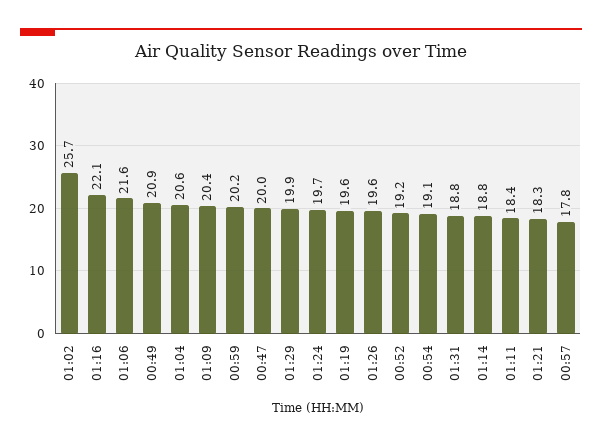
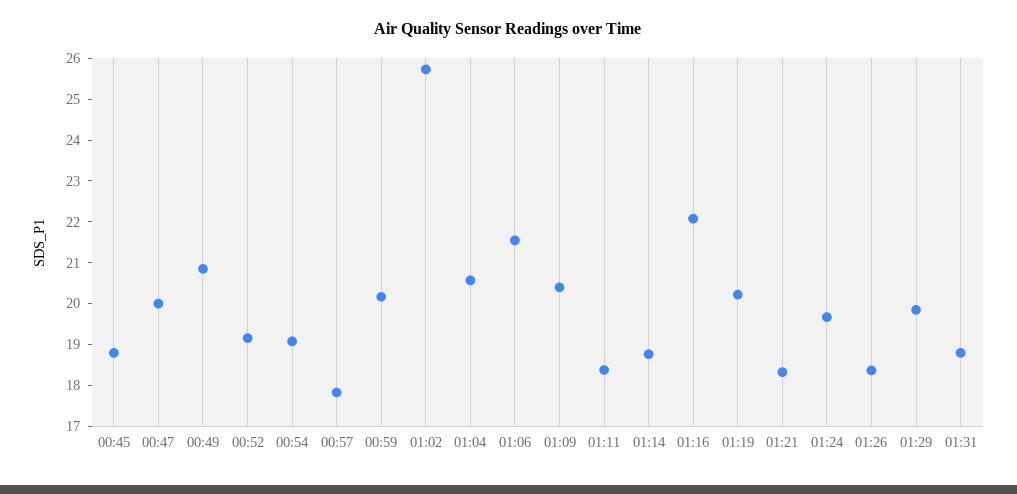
  {
    "01:02": 25.7,
    "01:16": 22.1,
    "01:06": 21.6,
    "00:49": 20.9,
    "01:04": 20.6,
    "01:09": 20.4,
    "00:59": 20.2,
    "00:47": 20,
    "01:29": 19.9,
    "01:24": 19.7,
-   "01:19": 19.6,
+   "01:19": 20.2,
-   "01:26": 19.6,
+   "01:26": 18.4,
    "00:52": 19.2,
    "00:54": 19.1,
    "01:31": 18.8,
    "01:14": 18.8,
    "01:11": 18.4,
    "01:21": 18.3,
-   "00:57": 17.8
+   "00:57": 17.8,
+   "00:45": 18.8
  }

